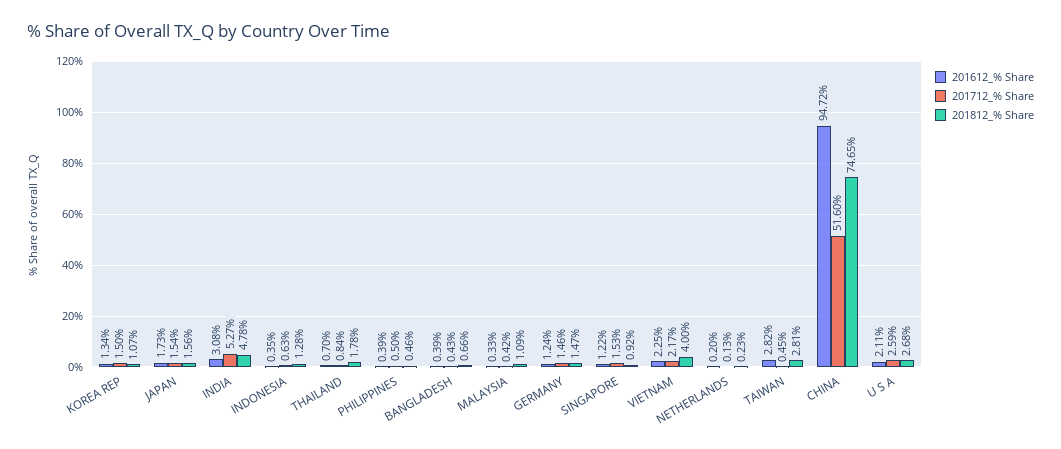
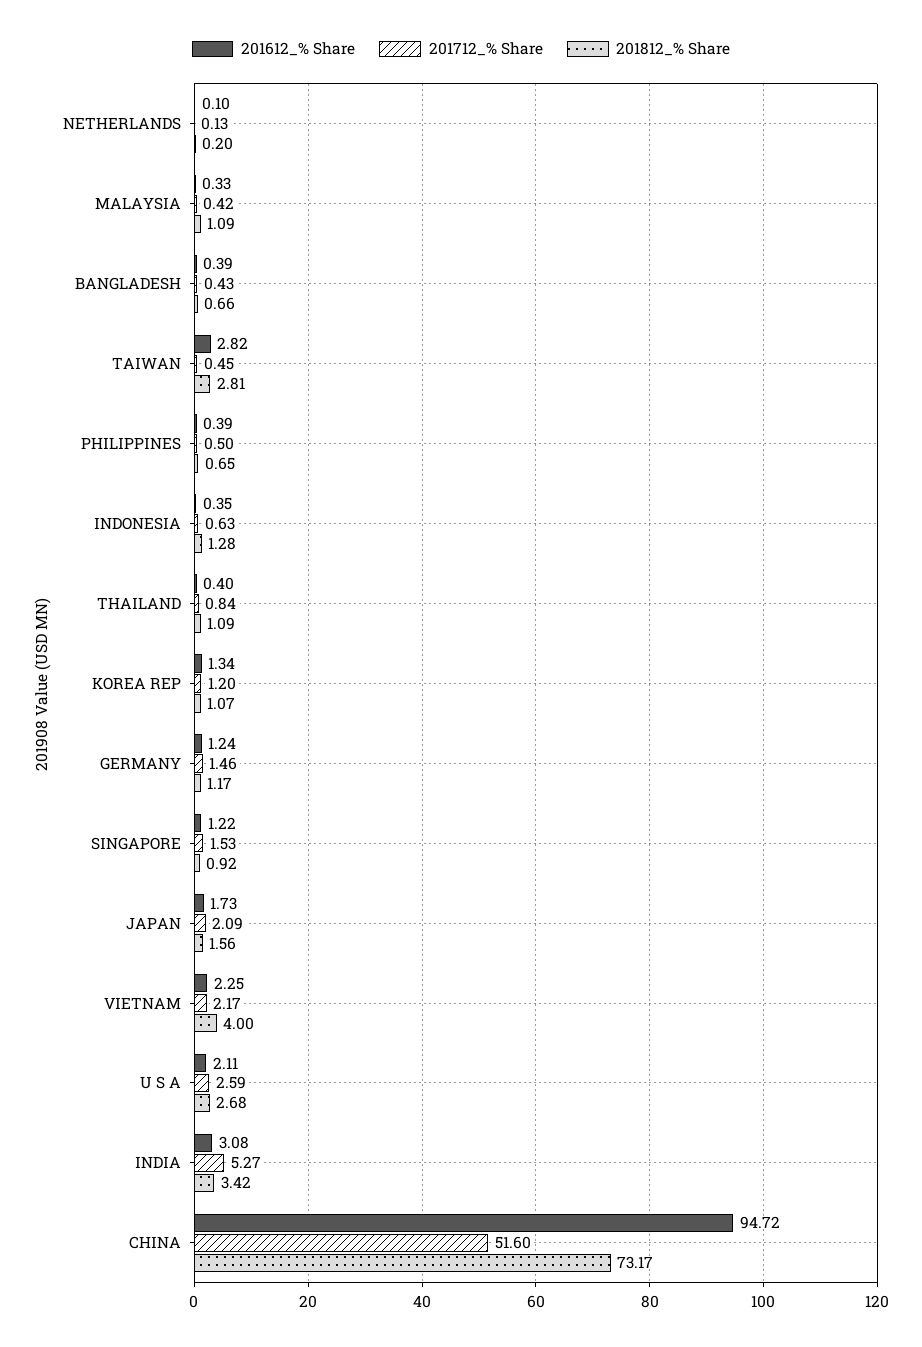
  {
    "201612_% Share": {
      "KOREA REP": 1.34,
      "JAPAN": 1.73,
      "INDIA": 3.08,
      "INDONESIA": 0.35,
-     "THAILAND": 0.7,
+     "THAILAND": 0.4,
      "PHILIPPINES": 0.39,
      "BANGLADESH": 0.39,
      "MALAYSIA": 0.33,
      "GERMANY": 1.24,
      "SINGAPORE": 1.22,
      "VIETNAM": 2.25,
-     "NETHERLANDS": 0.2,
+     "NETHERLANDS": 0.1,
      "TAIWAN": 2.82,
      "CHINA": 94.72,
      "U S A": 2.11
    },
    "201712_% Share": {
-     "KOREA REP": 1.5,
+     "KOREA REP": 1.2,
-     "JAPAN": 1.54,
+     "JAPAN": 2.09,
      "INDIA": 5.27,
      "INDONESIA": 0.63,
      "THAILAND": 0.84,
      "PHILIPPINES": 0.5,
      "BANGLADESH": 0.43,
      "MALAYSIA": 0.42,
      "GERMANY": 1.46,
      "SINGAPORE": 1.53,
      "VIETNAM": 2.17,
      "NETHERLANDS": 0.13,
      "TAIWAN": 0.45,
      "CHINA": 51.6,
      "U S A": 2.59
    },
    "201812_% Share": {
      "KOREA REP": 1.07,
      "JAPAN": 1.56,
-     "INDIA": 4.78,
+     "INDIA": 3.42,
      "INDONESIA": 1.28,
-     "THAILAND": 1.78,
+     "THAILAND": 1.09,
-     "PHILIPPINES": 0.46,
+     "PHILIPPINES": 0.65,
      "BANGLADESH": 0.66,
      "MALAYSIA": 1.09,
-     "GERMANY": 1.47,
+     "GERMANY": 1.17,
      "SINGAPORE": 0.92,
      "VIETNAM": 4,
-     "NETHERLANDS": 0.23,
+     "NETHERLANDS": 0.2,
      "TAIWAN": 2.81,
-     "CHINA": 74.65,
+     "CHINA": 73.17,
      "U S A": 2.68
    }
  }

